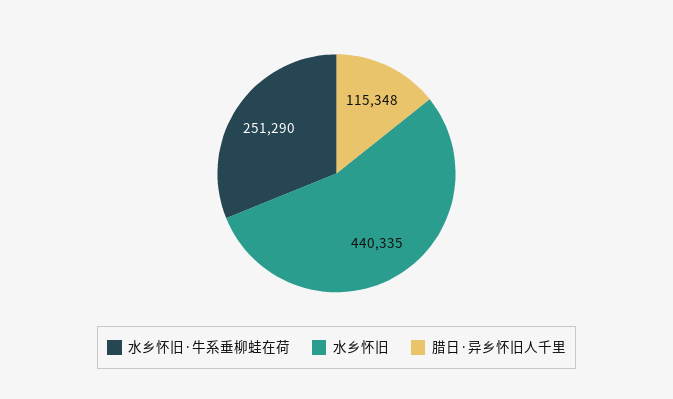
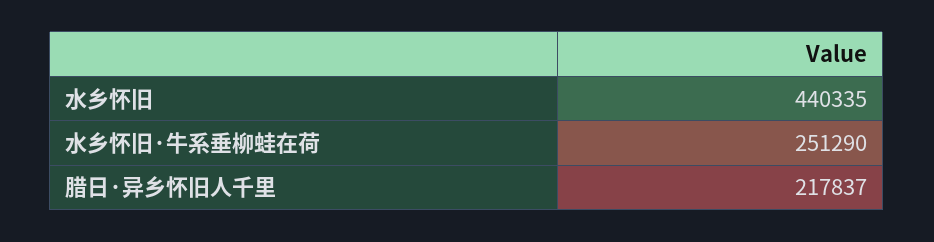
  {
    "水乡怀旧·牛系垂柳蛙在荷": 251290,
    "水乡怀旧": 440335,
-   "腊日·异乡怀旧人千里": 115348
+   "腊日·异乡怀旧人千里": 217837
  }

